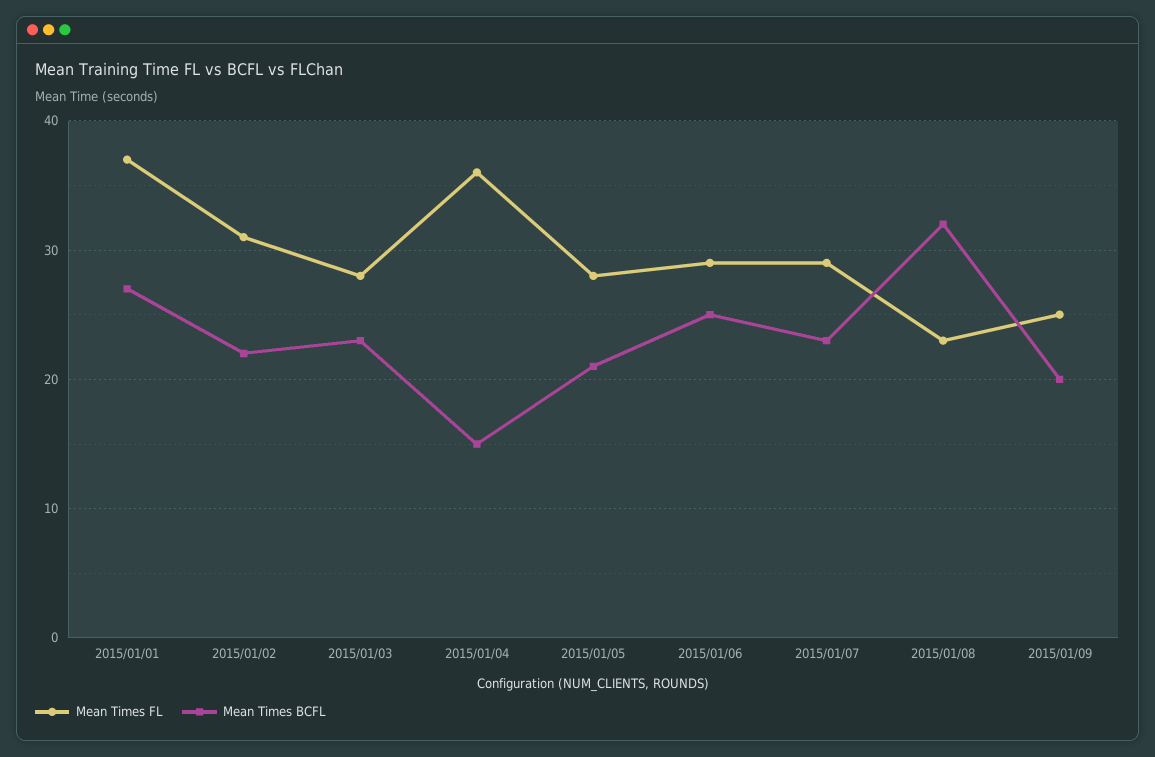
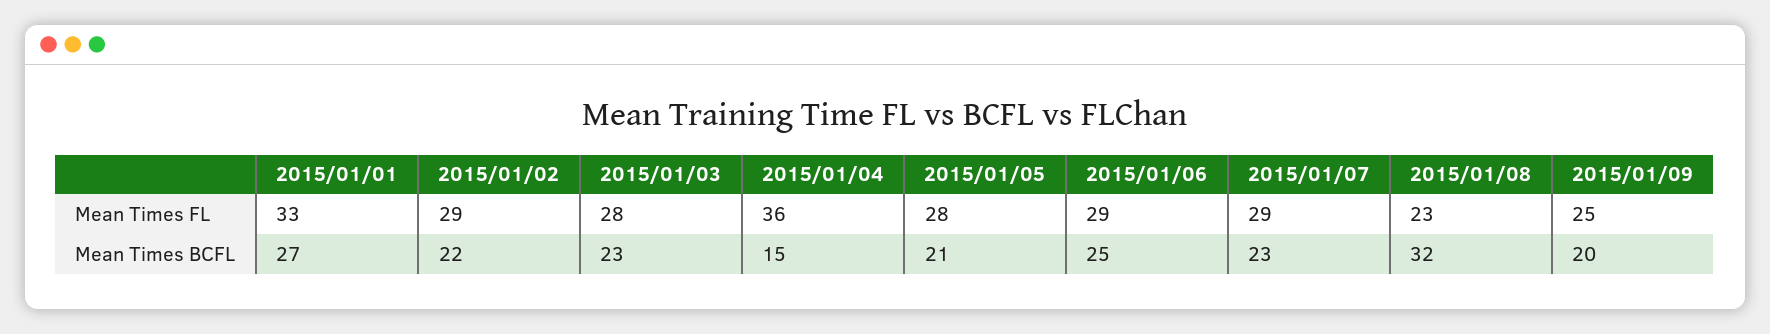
  {
    "Mean Times FL": {
-     "2015/01/01": 37,
+     "2015/01/01": 33,
-     "2015/01/02": 31,
+     "2015/01/02": 29,
      "2015/01/03": 28,
      "2015/01/04": 36,
      "2015/01/05": 28,
      "2015/01/06": 29,
      "2015/01/07": 29,
      "2015/01/08": 23,
      "2015/01/09": 25
    },
    "Mean Times BCFL": {
      "2015/01/01": 27,
      "2015/01/02": 22,
      "2015/01/03": 23,
      "2015/01/04": 15,
      "2015/01/05": 21,
      "2015/01/06": 25,
      "2015/01/07": 23,
      "2015/01/08": 32,
      "2015/01/09": 20
    }
  }

